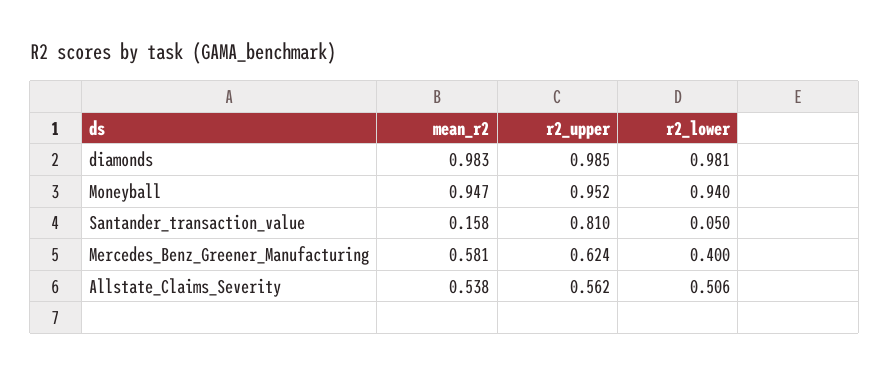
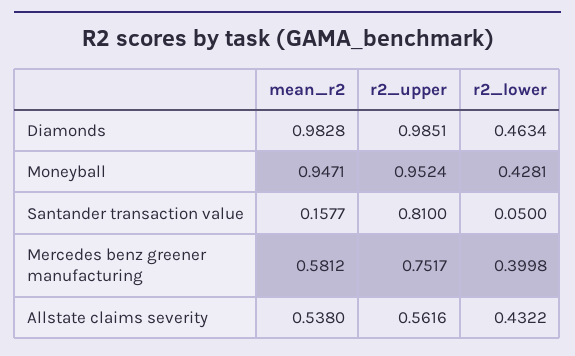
  {
    "mean_r2": {
      "diamonds": 0.9828,
      "Moneyball": 0.9471,
      "Santander_transaction_value": 0.1577,
      "Mercedes_Benz_Greener_Manufacturing": 0.5812,
      "Allstate_Claims_Severity": 0.538
    },
    "r2_upper": {
      "diamonds": 0.9851,
      "Moneyball": 0.9524,
      "Santander_transaction_value": 0.81,
-     "Mercedes_Benz_Greener_Manufacturing": 0.624,
+     "Mercedes_Benz_Greener_Manufacturing": 0.7517,
      "Allstate_Claims_Severity": 0.5616
    },
    "r2_lower": {
-     "diamonds": 0.981,
+     "diamonds": 0.4634,
-     "Moneyball": 0.94,
+     "Moneyball": 0.4281,
      "Santander_transaction_value": 0.05,
      "Mercedes_Benz_Greener_Manufacturing": 0.3998,
-     "Allstate_Claims_Severity": 0.506
+     "Allstate_Claims_Severity": 0.4322
    }
  }

